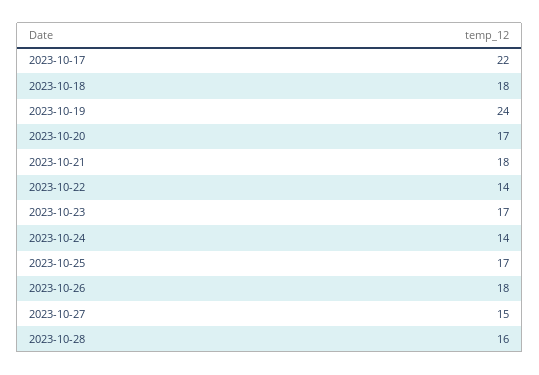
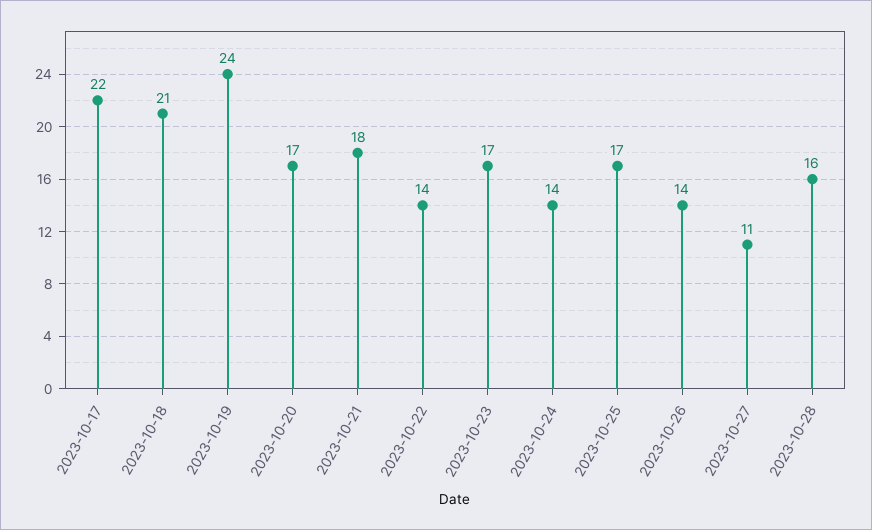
  {
    "2023-10-17": 22,
-   "2023-10-18": 18,
+   "2023-10-18": 21,
    "2023-10-19": 24,
    "2023-10-20": 17,
    "2023-10-21": 18,
    "2023-10-22": 14,
    "2023-10-23": 17,
    "2023-10-24": 14,
    "2023-10-25": 17,
-   "2023-10-26": 18,
+   "2023-10-26": 14,
-   "2023-10-27": 15,
+   "2023-10-27": 11,
    "2023-10-28": 16
  }

